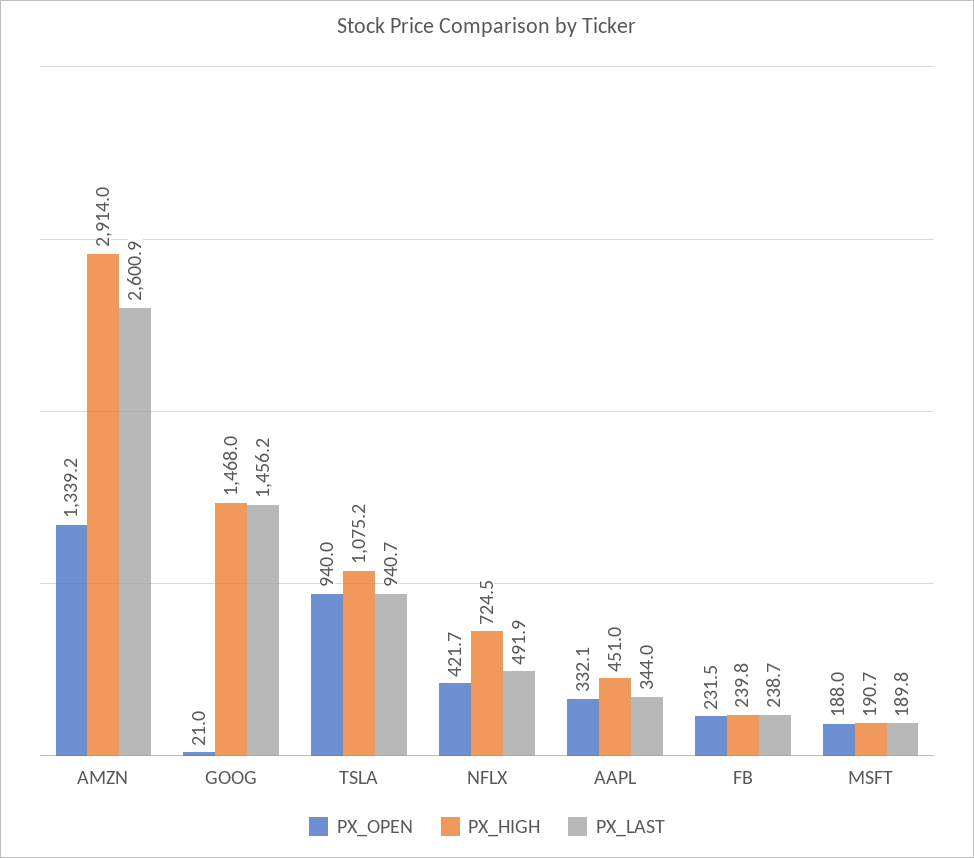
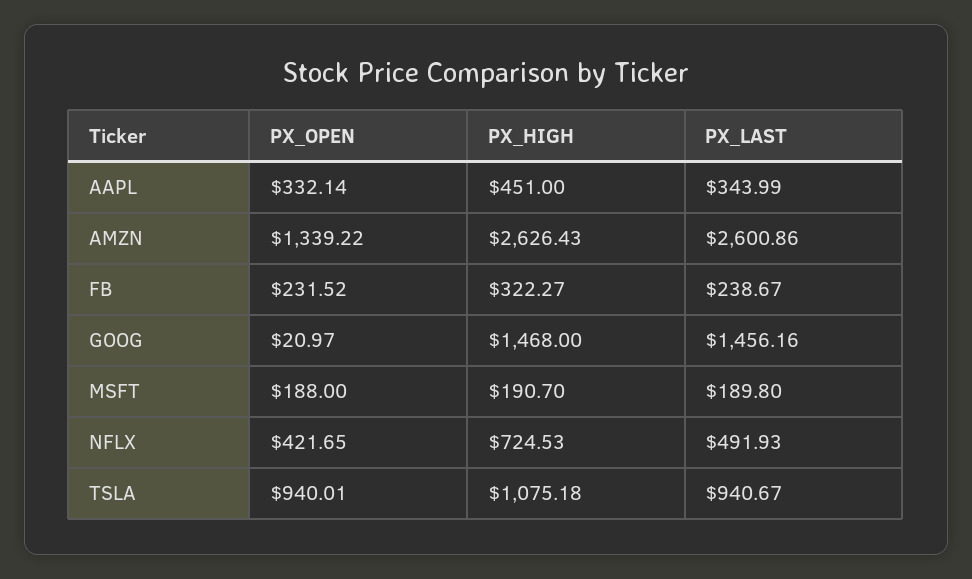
  {
    "PX_OPEN": {
      "AMZN": 1339.22,
      "GOOG": 20.97,
      "TSLA": 940.01,
      "NFLX": 421.65,
      "AAPL": 332.14,
      "FB": 231.52,
      "MSFT": 188
    },
    "PX_HIGH": {
-     "AMZN": 2914,
+     "AMZN": 2626.43,
      "GOOG": 1468,
      "TSLA": 1075.18,
      "NFLX": 724.53,
      "AAPL": 451,
-     "FB": 239.8,
+     "FB": 322.27,
      "MSFT": 190.7
    },
    "PX_LAST": {
      "AMZN": 2600.86,
      "GOOG": 1456.16,
      "TSLA": 940.67,
      "NFLX": 491.93,
      "AAPL": 343.99,
      "FB": 238.67,
      "MSFT": 189.8
    }
  }

